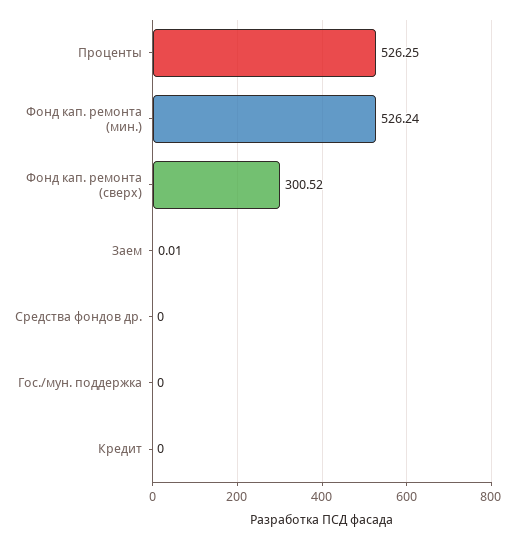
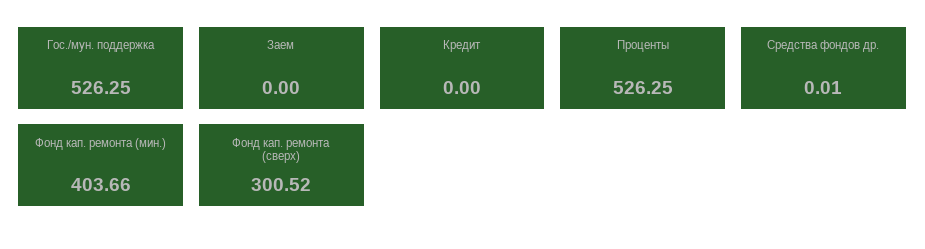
  {
    "Проценты": 526.25,
-   "Фонд кап. ремонта (мин.)": 526.24,
+   "Фонд кап. ремонта (мин.)": 403.66,
    "Фонд кап. ремонта (сверх)": 300.52,
-   "Заем": 0.01,
+   "Заем": 0,
-   "Средства фондов др.": 0,
+   "Средства фондов др.": 0.01,
-   "Гос./мун. поддержка": 0,
+   "Гос./мун. поддержка": 526.25,
    "Кредит": 0
  }

